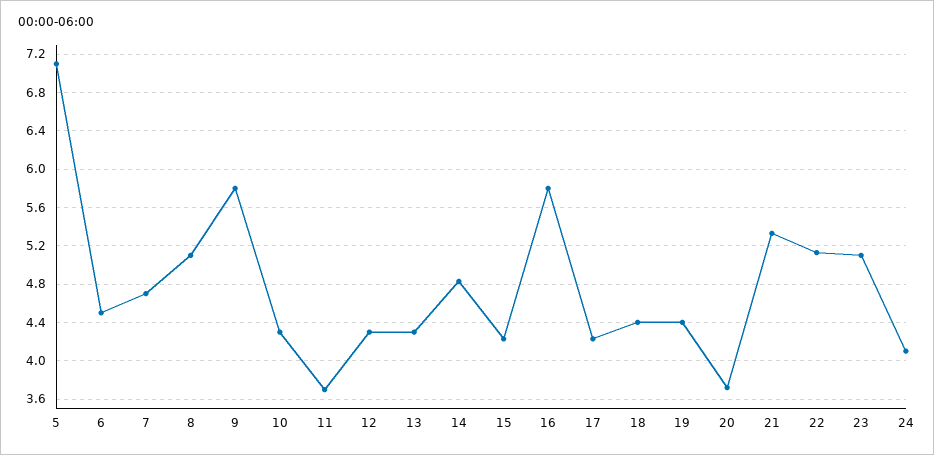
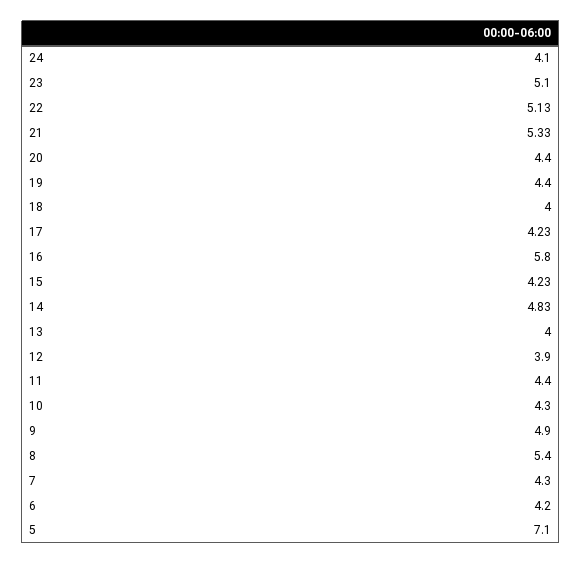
  {
    "5": 7.1,
-   "6": 4.5,
+   "6": 4.2,
-   "7": 4.7,
+   "7": 4.3,
-   "8": 5.1,
+   "8": 5.4,
-   "9": 5.8,
+   "9": 4.9,
    "10": 4.3,
-   "11": 3.7,
+   "11": 4.4,
-   "12": 4.3,
+   "12": 3.9,
-   "13": 4.3,
+   "13": 4,
    "14": 4.83,
    "15": 4.23,
    "16": 5.8,
    "17": 4.23,
-   "18": 4.4,
+   "18": 4,
    "19": 4.4,
-   "20": 3.7,
+   "20": 4.4,
    "21": 5.33,
    "22": 5.13,
    "23": 5.1,
    "24": 4.1
  }

